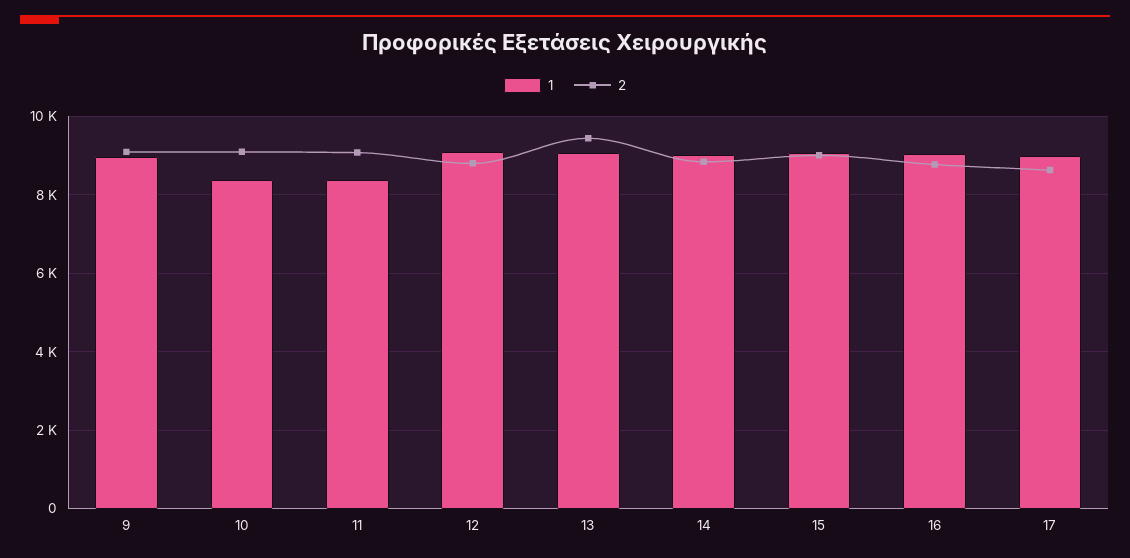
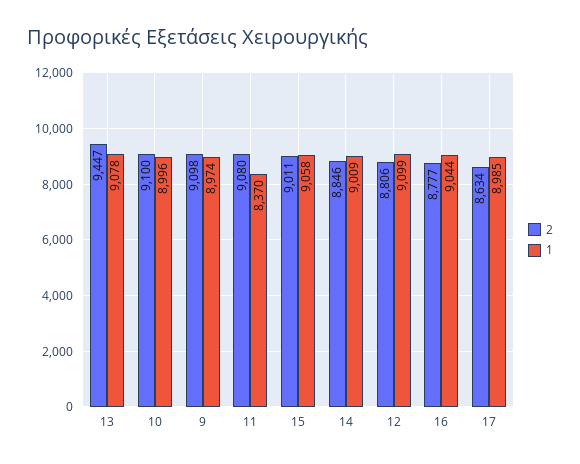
  {
    "1": {
      "9": 8974,
-     "10": 8400,
+     "10": 8996,
      "11": 8370,
      "12": 9099,
      "13": 9078,
      "14": 9009,
      "15": 9058,
      "16": 9044,
      "17": 8985
    },
    "2": {
      "9": 9098,
      "10": 9100,
      "11": 9080,
      "12": 8806,
      "13": 9447,
      "14": 8846,
      "15": 9011,
      "16": 8777,
      "17": 8634
    }
  }

